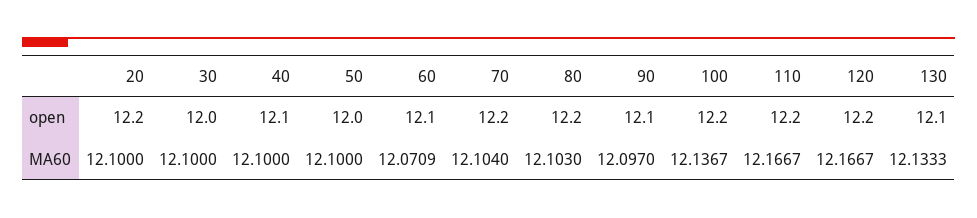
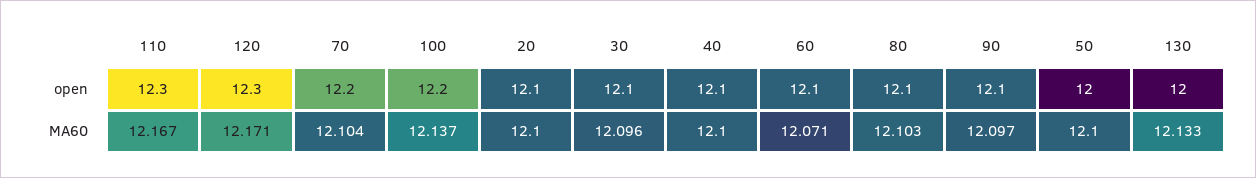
  {
    "20": {
-     "open": 12.2,
+     "open": 12.1,
      "MA60": 12.1
    },
    "30": {
-     "open": 12,
+     "open": 12.1,
-     "MA60": 12.1
+     "MA60": 12.096
    },
    "40": {
      "open": 12.1,
      "MA60": 12.1
    },
    "50": {
      "open": 12,
      "MA60": 12.1
    },
    "60": {
      "open": 12.1,
      "MA60": 12.0709
    },
    "70": {
      "open": 12.2,
      "MA60": 12.104
    },
    "80": {
-     "open": 12.2,
+     "open": 12.1,
      "MA60": 12.103
    },
    "90": {
      "open": 12.1,
      "MA60": 12.097
    },
    "100": {
      "open": 12.2,
      "MA60": 12.1367
    },
    "110": {
-     "open": 12.2,
+     "open": 12.3,
      "MA60": 12.1667
    },
    "120": {
-     "open": 12.2,
+     "open": 12.3,
-     "MA60": 12.1667
+     "MA60": 12.171
    },
    "130": {
-     "open": 12.1,
+     "open": 12,
      "MA60": 12.1333
    }
  }

